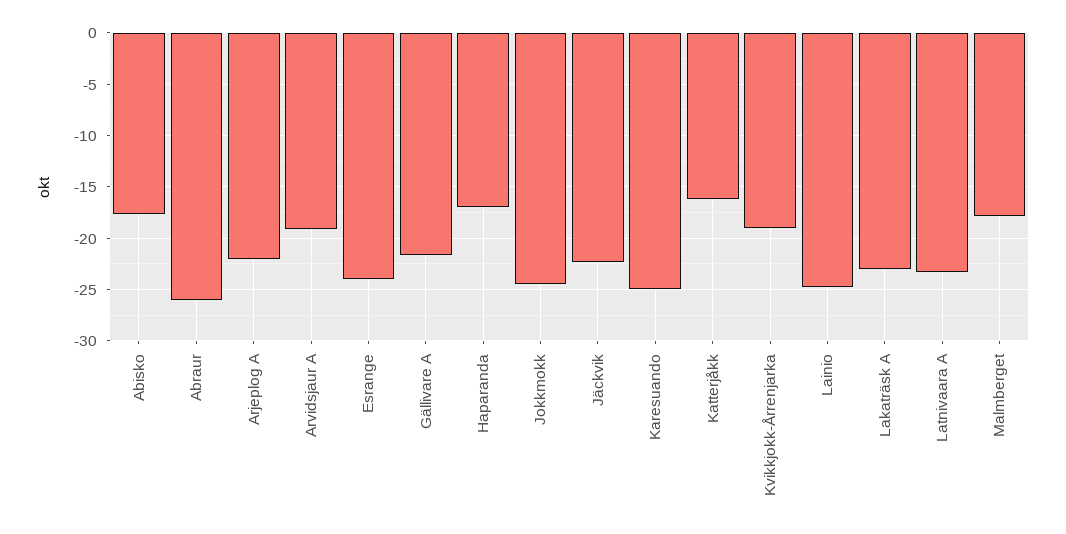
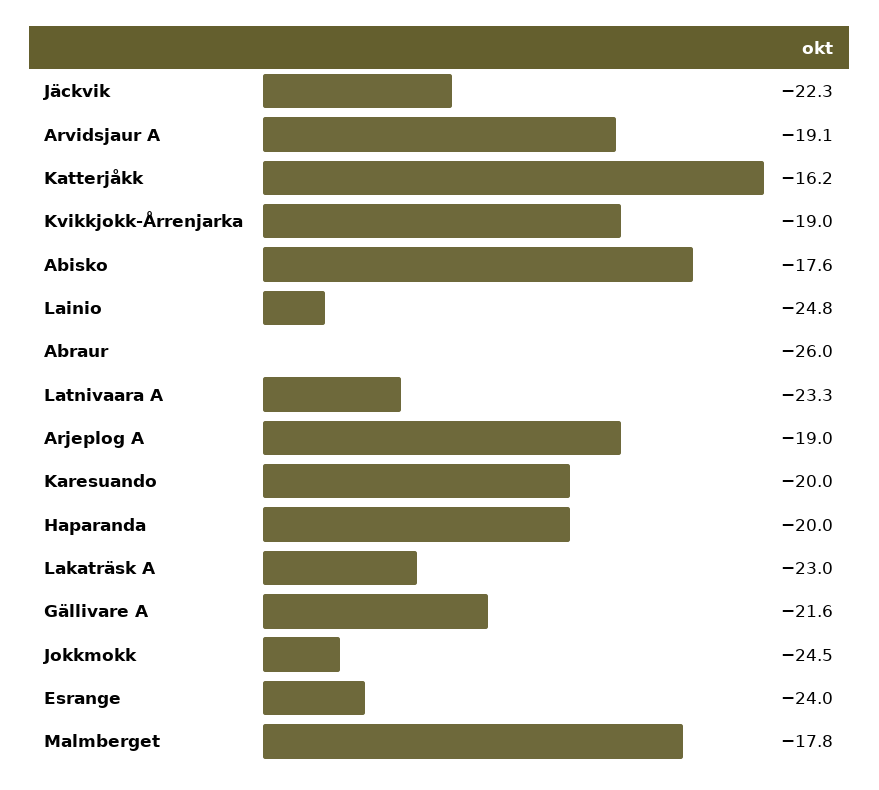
  {
    "Abisko": -17.6,
    "Abraur": -26,
-   "Arjeplog A": -22,
+   "Arjeplog A": -19,
    "Arvidsjaur A": -19.1,
    "Esrange": -24,
    "Gällivare A": -21.6,
-   "Haparanda": -17,
+   "Haparanda": -20,
    "Jokkmokk": -24.5,
    "Jäckvik": -22.3,
-   "Karesuando": -25,
+   "Karesuando": -20,
    "Katterjåkk": -16.2,
    "Kvikkjokk-Årrenjarka": -19,
    "Lainio": -24.8,
    "Lakaträsk A": -23,
    "Latnivaara A": -23.3,
    "Malmberget": -17.8
  }

